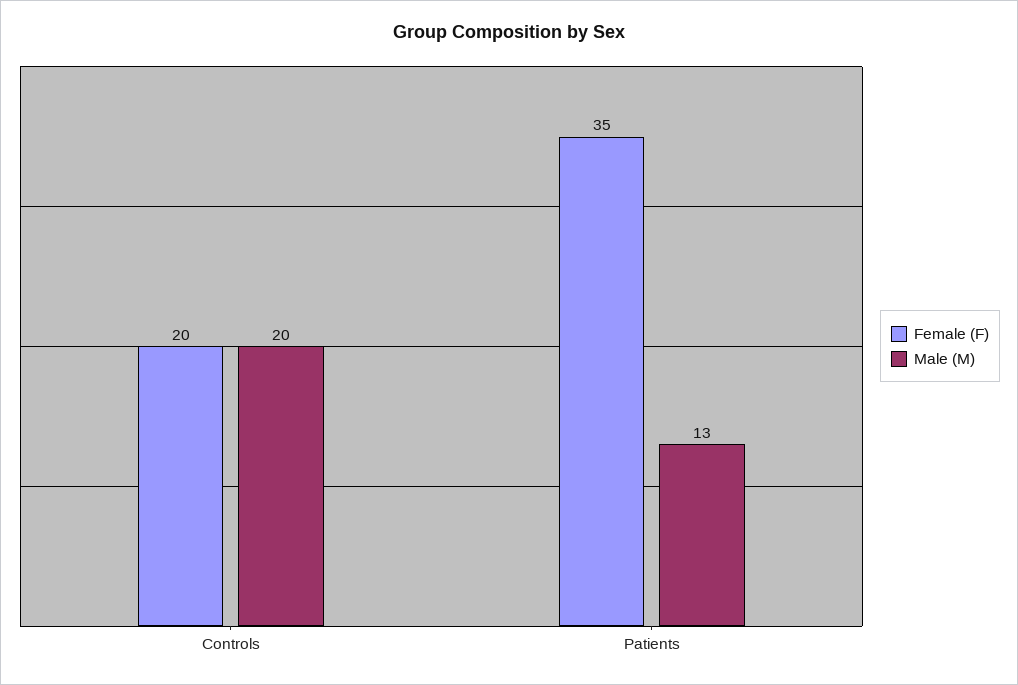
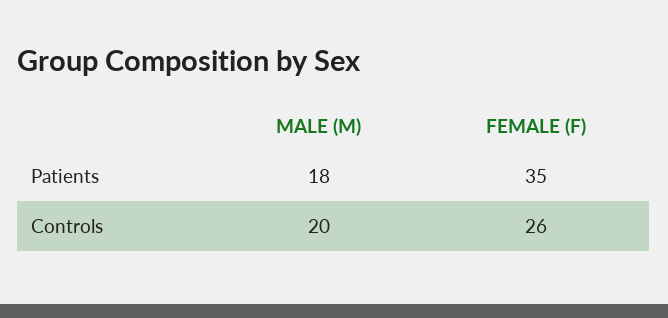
  {
    "Female (F)": {
-     "Controls": 20,
+     "Controls": 26,
      "Patients": 35
    },
    "Male (M)": {
      "Controls": 20,
-     "Patients": 13
+     "Patients": 18
    }
  }

